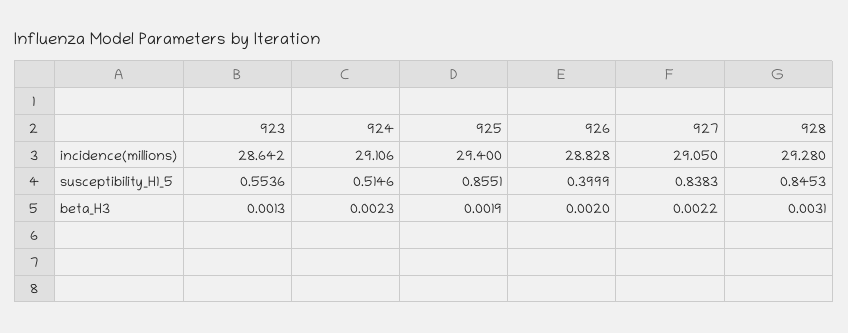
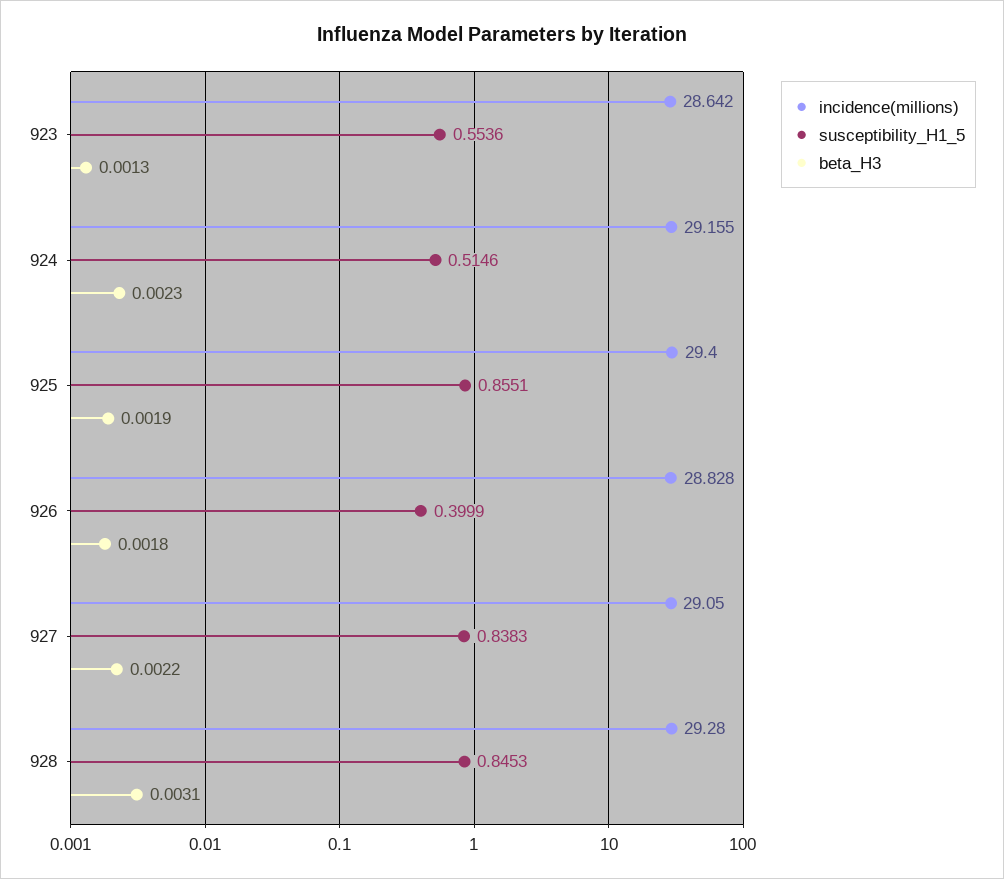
  {
    "incidence(millions)": {
      "923": 28.642,
-     "924": 29.106,
+     "924": 29.155,
      "925": 29.4,
      "926": 28.828,
      "927": 29.05,
      "928": 29.28
    },
    "susceptibility_H1_5": {
      "923": 0.5536,
      "924": 0.5146,
      "925": 0.8551,
      "926": 0.3999,
      "927": 0.8383,
      "928": 0.8453
    },
    "beta_H3": {
      "923": 0.0013,
      "924": 0.0023,
      "925": 0.0019,
-     "926": 0.002,
+     "926": 0.0018,
      "927": 0.0022,
      "928": 0.0031
    }
  }

